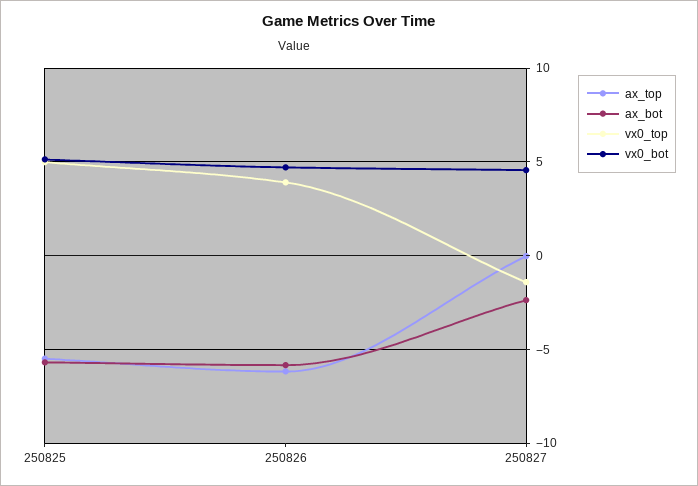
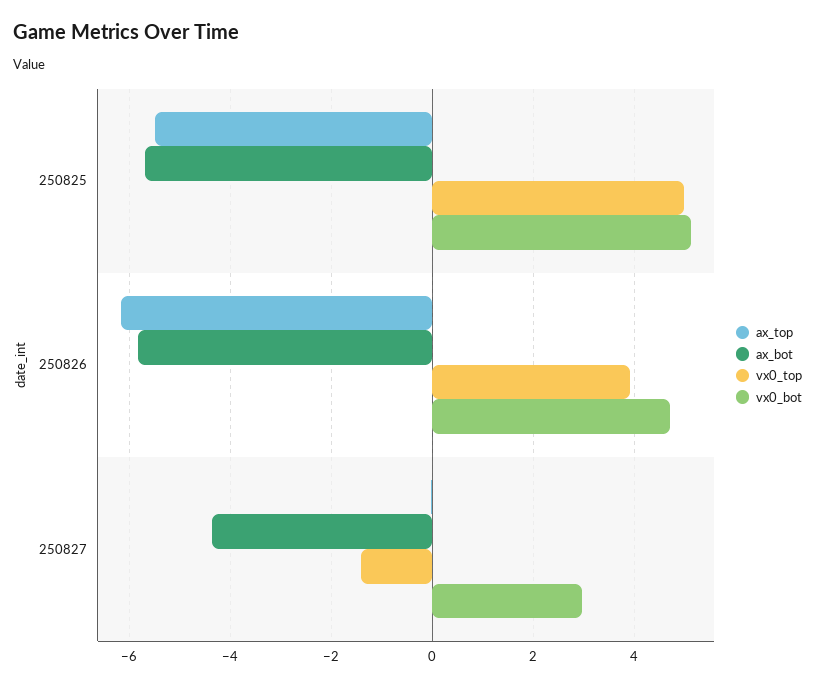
  {
    "ax_top": {
      "250825": -5.4,
      "250826": -6.2,
      "250827": 0
    },
    "ax_bot": {
      "250825": -5.6,
      "250826": -5.8,
-     "250827": -2.5
+     "250827": -4.4
    },
    "vx0_top": {
      "250825": 5,
      "250826": 4,
      "250827": -1.4
    },
    "vx0_bot": {
      "250825": 5.2,
      "250826": 4.8,
-     "250827": 4.5
+     "250827": 3
    }
  }

